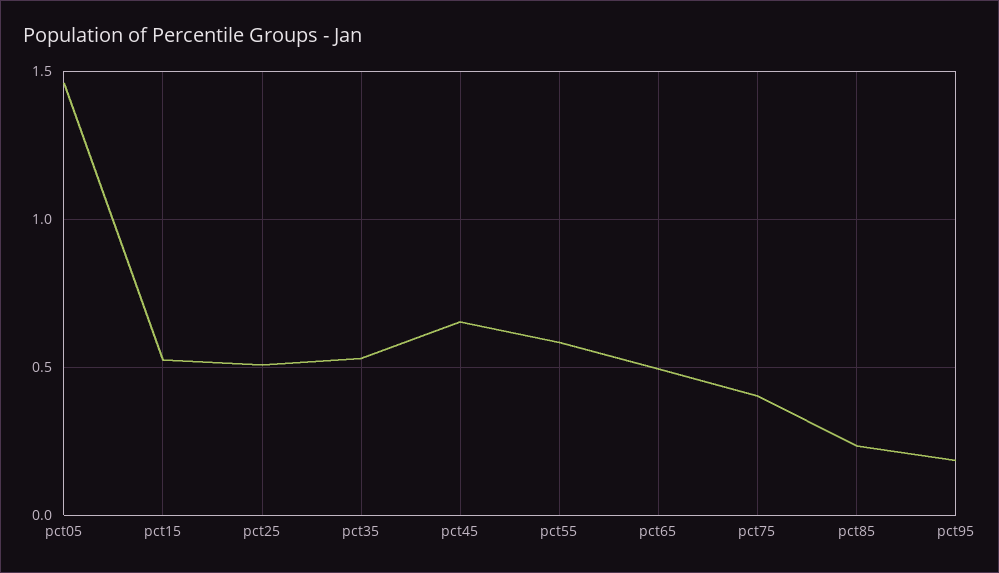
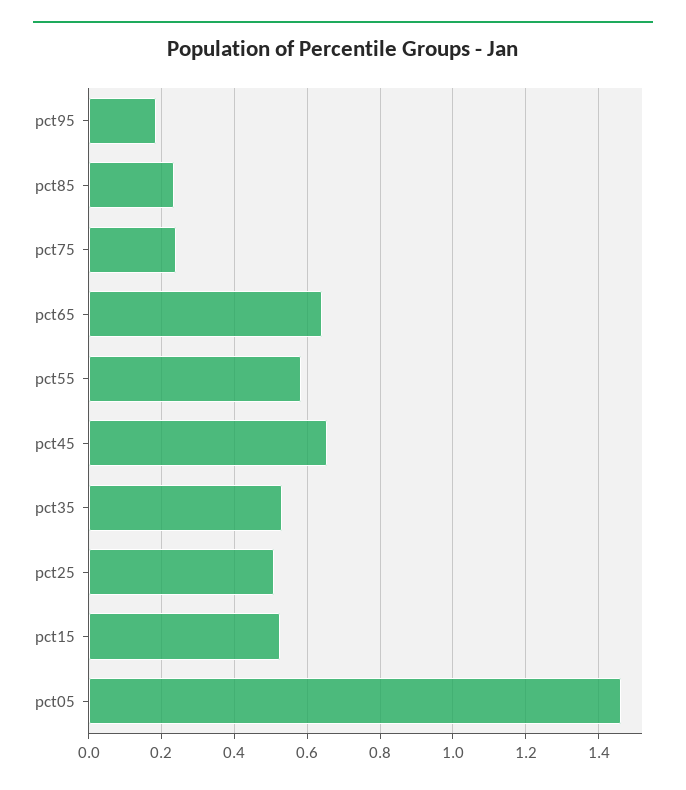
  {
    "pct05": 1.46,
    "pct15": 0.52,
    "pct25": 0.5,
    "pct35": 0.54,
    "pct45": 0.66,
    "pct55": 0.58,
-   "pct65": 0.5,
+   "pct65": 0.64,
-   "pct75": 0.4,
+   "pct75": 0.24,
    "pct85": 0.24,
    "pct95": 0.18
  }

